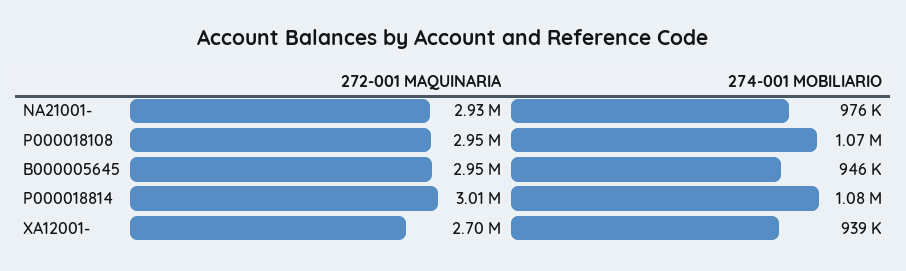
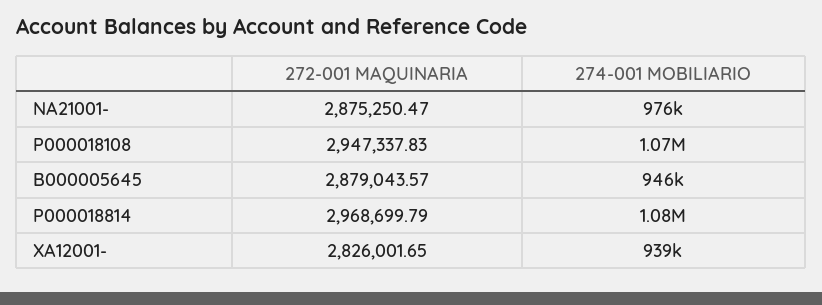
  {
    "272-001 MAQUINARIA": {
-     "NA21001-": 2930000,
+     "NA21001-": 2875250.47,
      "P000018108": 2947337.83,
-     "B000005645": 2950000,
+     "B000005645": 2879043.57,
-     "P000018814": 3010000,
+     "P000018814": 2968699.79,
-     "XA12001-": 2700000
+     "XA12001-": 2826001.65
    },
    "274-001 MOBILIARIO": {
      "NA21001-": 976000,
      "P000018108": 1070000,
      "B000005645": 946000,
      "P000018814": 1080000,
      "XA12001-": 939000
    }
  }

